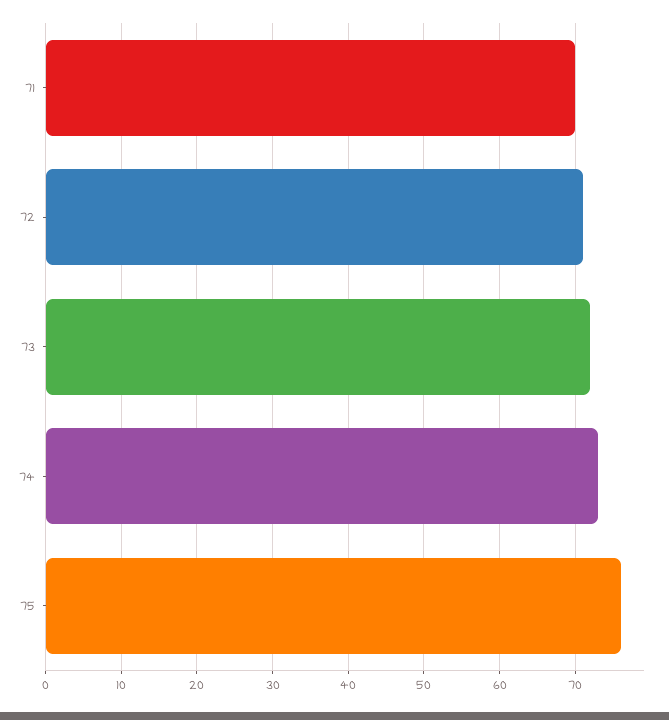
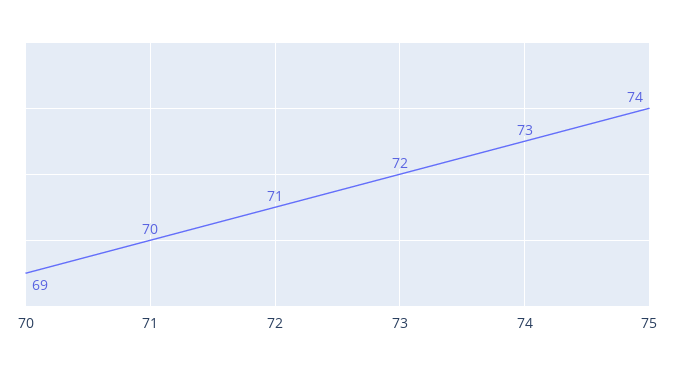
  {
    "71": 70,
    "72": 71,
    "73": 72,
    "74": 73,
-   "75": 76
+   "75": 74,
+   "70": 69
  }

